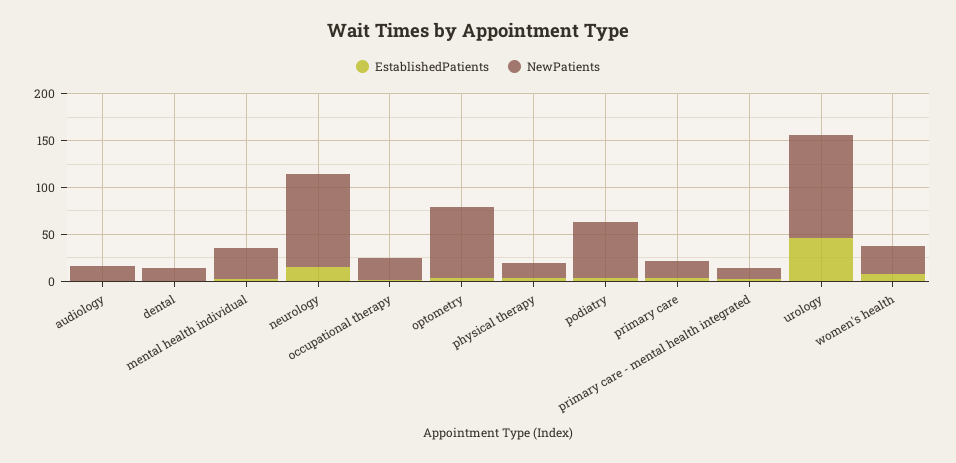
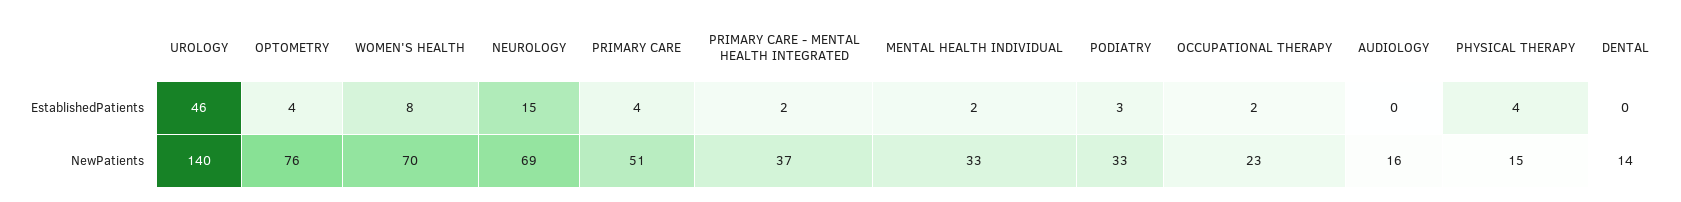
  {
    "EstablishedPatients": {
      "audiology": 0,
      "dental": 0,
      "mental health individual": 2,
      "neurology": 15,
      "occupational therapy": 2,
      "optometry": 4,
      "physical therapy": 4,
      "podiatry": 3,
      "primary care": 4,
      "primary care - mental health integrated": 2,
      "urology": 46,
      "women's health": 8
    },
    "NewPatients": {
      "audiology": 16,
      "dental": 14,
      "mental health individual": 33,
-     "neurology": 100,
+     "neurology": 69,
      "occupational therapy": 23,
      "optometry": 76,
      "physical therapy": 15,
-     "podiatry": 60,
+     "podiatry": 33,
-     "primary care": 20,
+     "primary care": 51,
-     "primary care - mental health integrated": 10,
+     "primary care - mental health integrated": 37,
-     "urology": 110,
+     "urology": 140,
-     "women's health": 30
+     "women's health": 70
    }
  }

